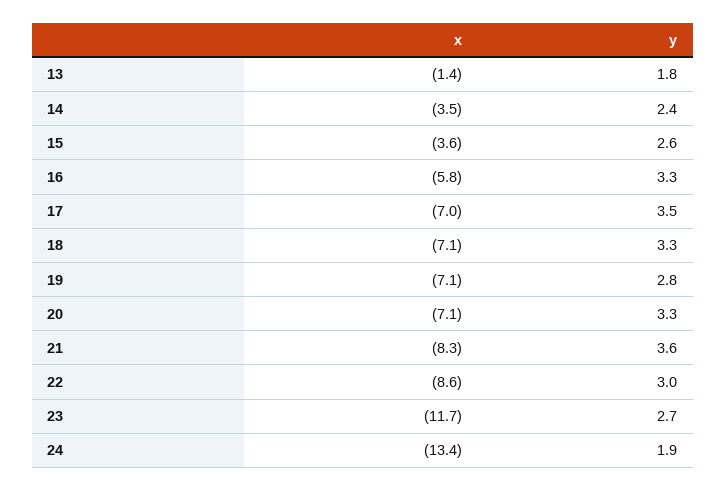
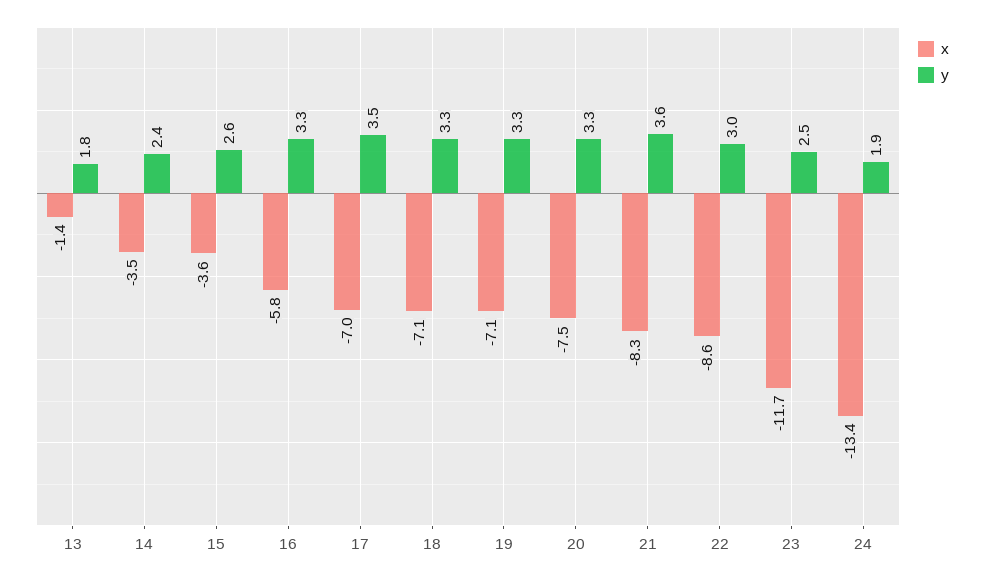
  {
    "x": {
      "13": -1.4,
      "14": -3.5,
      "15": -3.6,
      "16": -5.8,
      "17": -7,
      "18": -7.1,
      "19": -7.1,
-     "20": -7.1,
+     "20": -7.5,
      "21": -8.3,
      "22": -8.6,
      "23": -11.7,
      "24": -13.4
    },
    "y": {
      "13": 1.8,
      "14": 2.4,
      "15": 2.6,
      "16": 3.3,
      "17": 3.5,
      "18": 3.3,
-     "19": 2.8,
+     "19": 3.3,
      "20": 3.3,
      "21": 3.6,
      "22": 3,
-     "23": 2.7,
+     "23": 2.5,
      "24": 1.9
    }
  }

